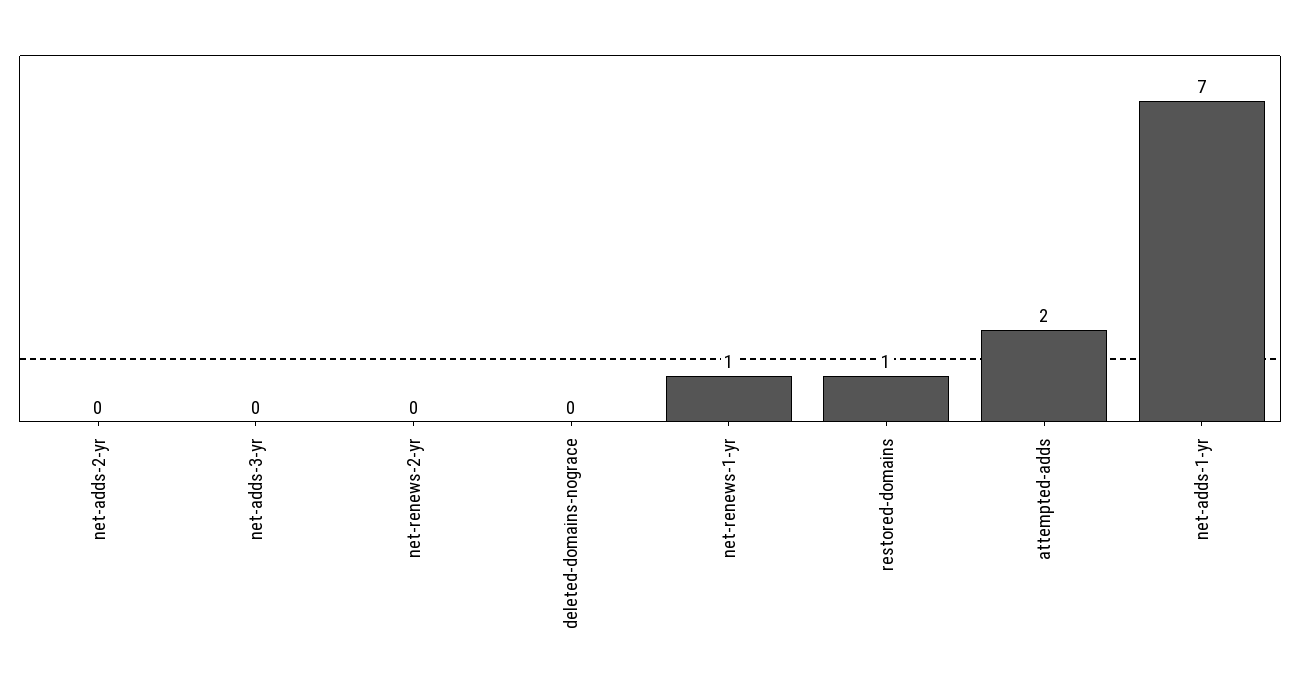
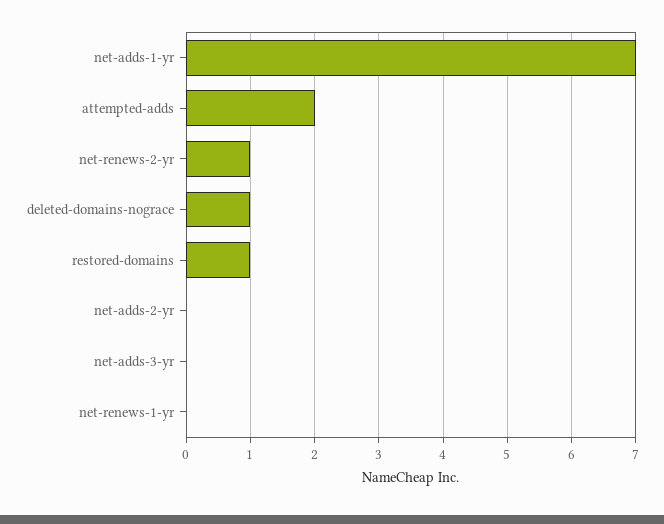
  {
    "net-adds-2-yr": 0,
    "net-adds-3-yr": 0,
-   "net-renews-2-yr": 0,
+   "net-renews-2-yr": 1,
-   "deleted-domains-nograce": 0,
+   "deleted-domains-nograce": 1,
-   "net-renews-1-yr": 1,
+   "net-renews-1-yr": 0,
    "restored-domains": 1,
    "attempted-adds": 2,
    "net-adds-1-yr": 7
  }

